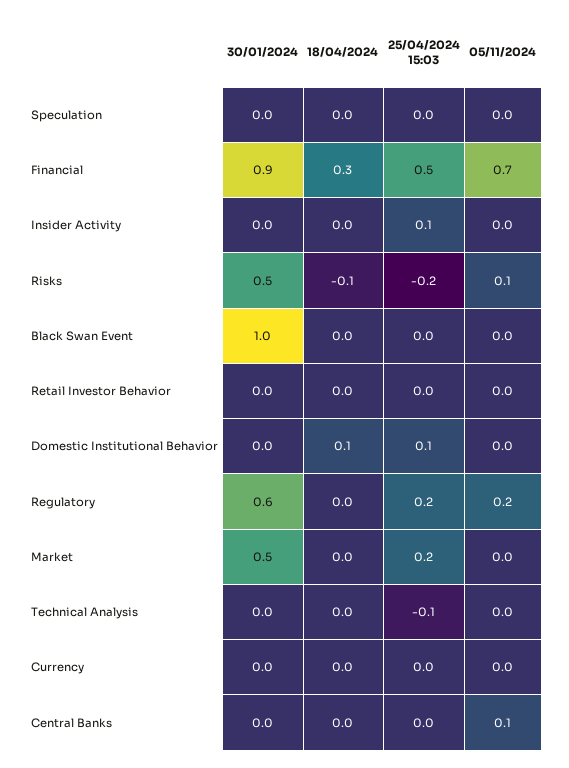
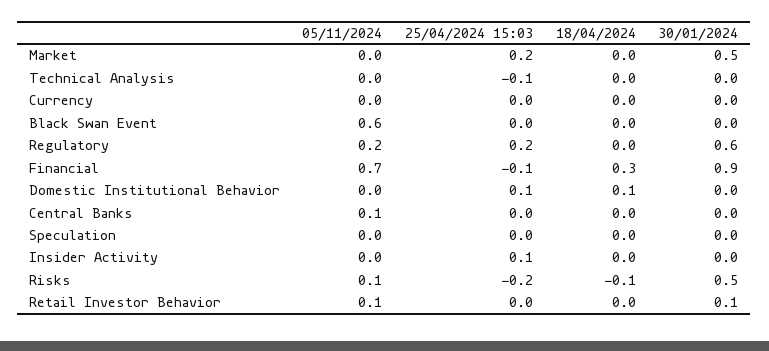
  {
    "30/01/2024": {
      "Speculation": 0,
      "Financial": 0.9,
      "Insider Activity": 0,
      "Risks": 0.5,
-     "Black Swan Event": 1,
+     "Black Swan Event": 0,
-     "Retail Investor Behavior": 0,
+     "Retail Investor Behavior": 0.1,
      "Domestic Institutional Behavior": 0,
      "Regulatory": 0.6,
      "Market": 0.5,
      "Technical Analysis": 0,
      "Currency": 0,
      "Central Banks": 0
    },
    "18/04/2024": {
      "Speculation": 0,
      "Financial": 0.3,
      "Insider Activity": 0,
      "Risks": -0.1,
      "Black Swan Event": 0,
      "Retail Investor Behavior": 0,
      "Domestic Institutional Behavior": 0.1,
      "Regulatory": 0,
      "Market": 0,
      "Technical Analysis": 0,
      "Currency": 0,
      "Central Banks": 0
    },
    "25/04/2024 15:03": {
      "Speculation": 0,
-     "Financial": 0.5,
+     "Financial": -0.1,
      "Insider Activity": 0.1,
      "Risks": -0.2,
      "Black Swan Event": 0,
      "Retail Investor Behavior": 0,
      "Domestic Institutional Behavior": 0.1,
      "Regulatory": 0.2,
      "Market": 0.2,
      "Technical Analysis": -0.1,
      "Currency": 0,
      "Central Banks": 0
    },
    "05/11/2024": {
      "Speculation": 0,
      "Financial": 0.7,
      "Insider Activity": 0,
      "Risks": 0.1,
-     "Black Swan Event": 0,
+     "Black Swan Event": 0.6,
-     "Retail Investor Behavior": 0,
+     "Retail Investor Behavior": 0.1,
      "Domestic Institutional Behavior": 0,
      "Regulatory": 0.2,
      "Market": 0,
      "Technical Analysis": 0,
      "Currency": 0,
      "Central Banks": 0.1
    }
  }

